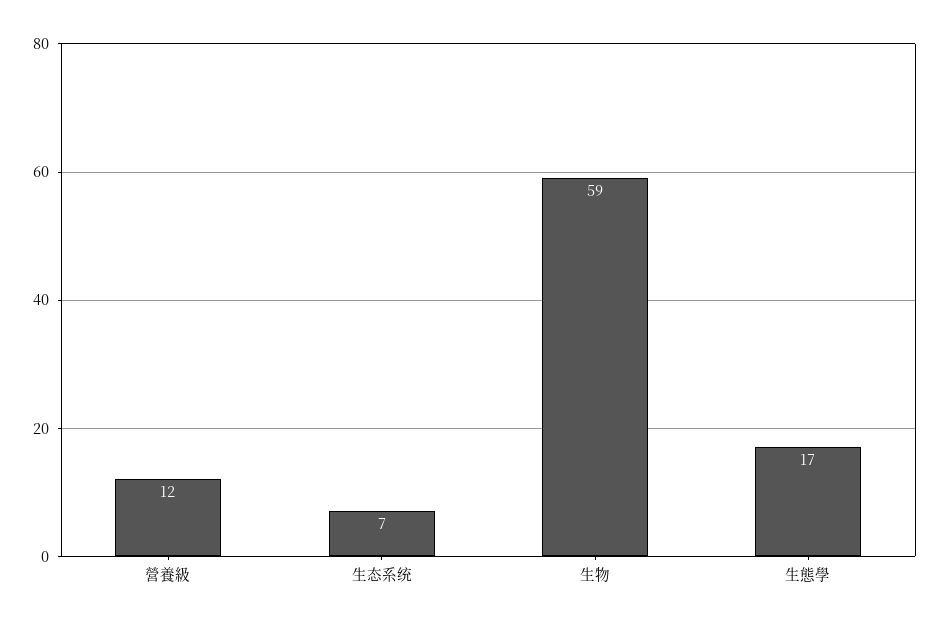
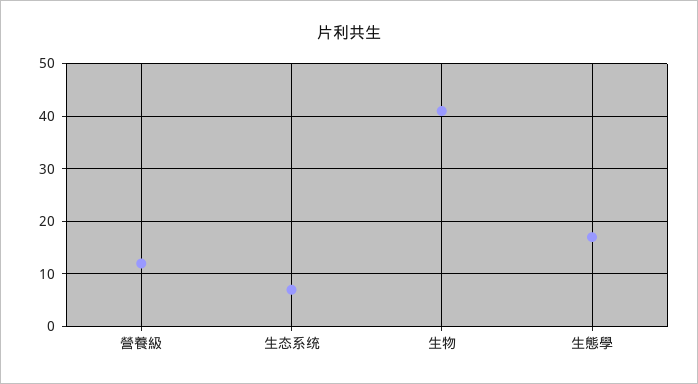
  {
    "營養級": 12,
    "生态系统": 7,
-   "生物": 59,
+   "生物": 40,
    "生態學": 17
  }

